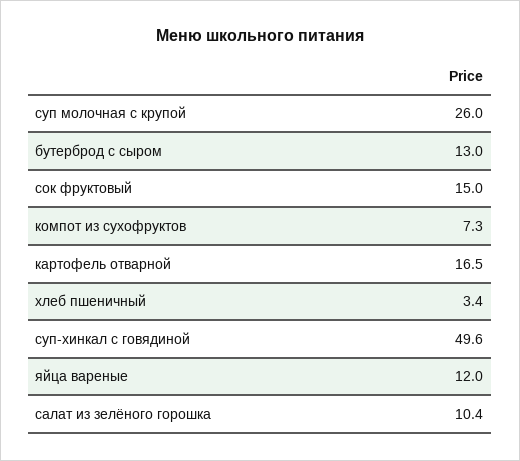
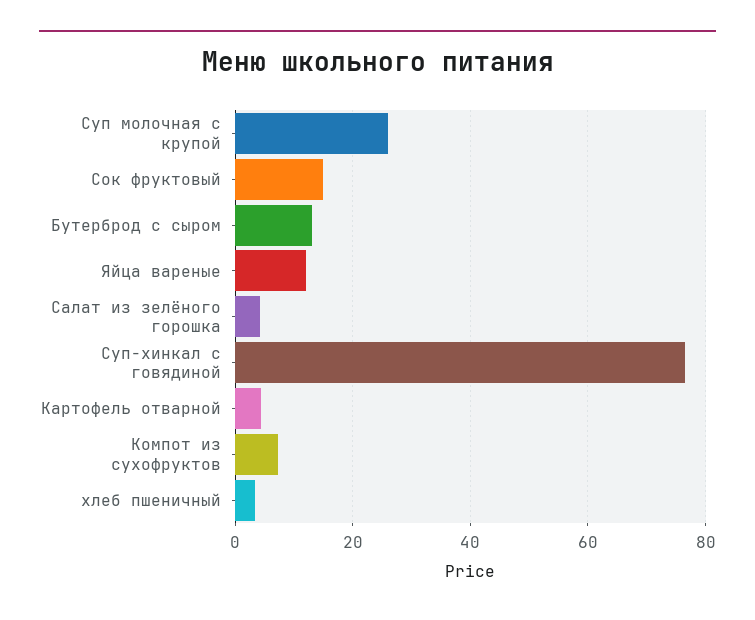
  {
    "суп молочная с крупой": 26,
    "бутерброд с сыром": 13,
    "сок фруктовый": 15,
    "компот из сухофруктов": 7.3,
-   "картофель отварной": 16.5,
+   "картофель отварной": 4,
    "хлеб пшеничный": 3.4,
-   "суп-хинкал с говядиной": 49.6,
+   "суп-хинкал с говядиной": 76,
    "яйца вареные": 12,
-   "салат из зелёного горошка": 10.4
+   "салат из зелёного горошка": 4
  }

